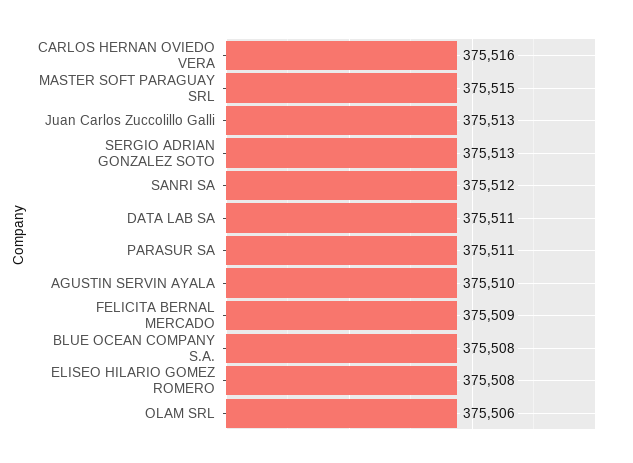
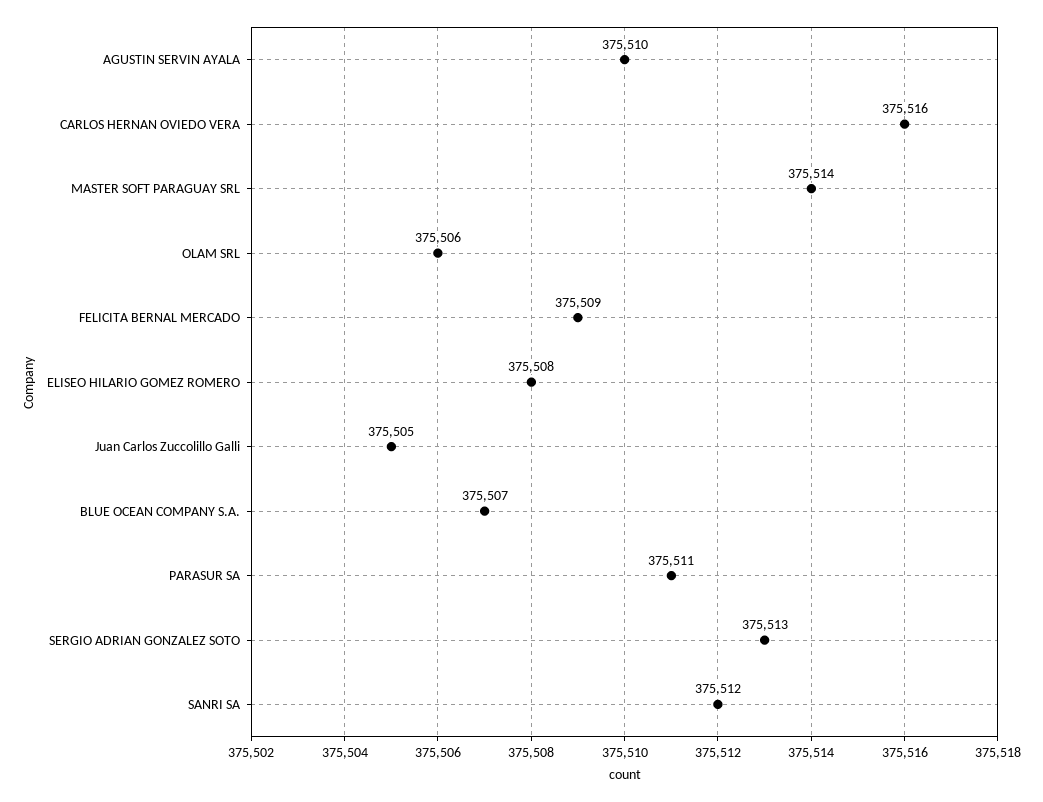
  {
    "CARLOS HERNAN OVIEDO VERA": 375516,
-   "MASTER SOFT PARAGUAY SRL": 375515,
+   "MASTER SOFT PARAGUAY SRL": 375514,
-   "Juan Carlos Zuccolillo Galli": 375513,
+   "Juan Carlos Zuccolillo Galli": 375505,
    "SERGIO ADRIAN GONZALEZ SOTO": 375513,
    "SANRI SA": 375512,
-   "DATA LAB SA": 375511,
    "PARASUR SA": 375511,
    "AGUSTIN SERVIN AYALA": 375510,
    "FELICITA BERNAL MERCADO": 375509,
-   "BLUE OCEAN COMPANY S.A.": 375508,
+   "BLUE OCEAN COMPANY S.A.": 375507,
    "ELISEO HILARIO GOMEZ ROMERO": 375508,
    "OLAM SRL": 375506
  }

